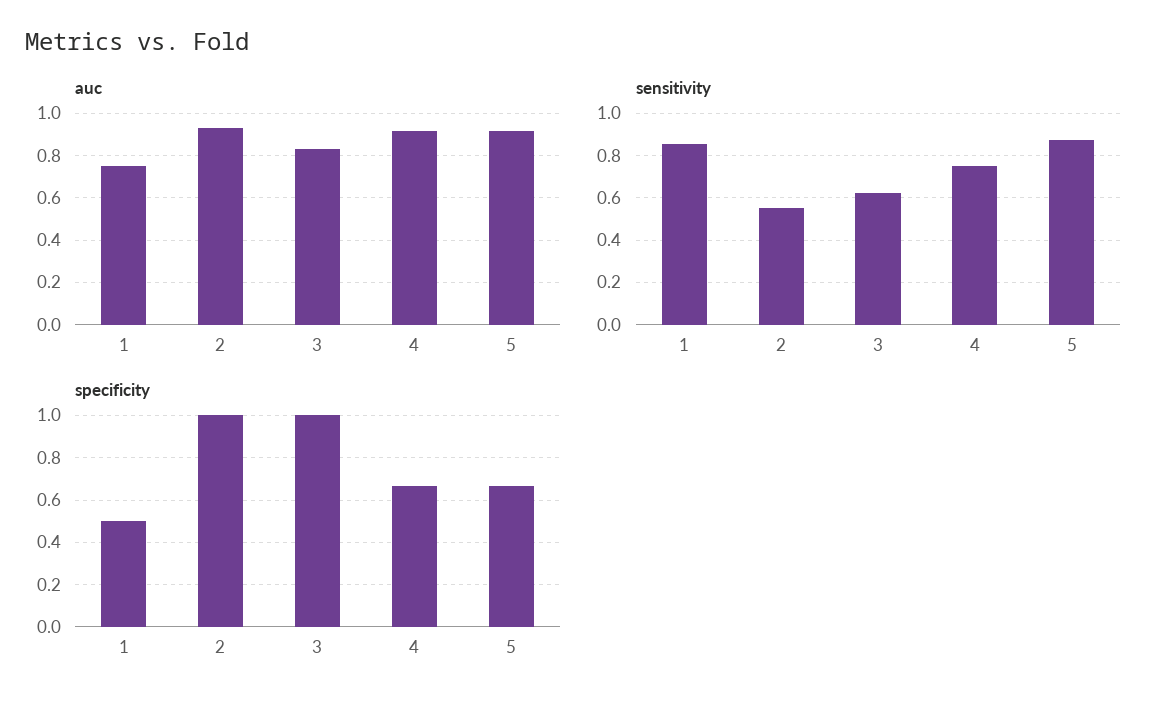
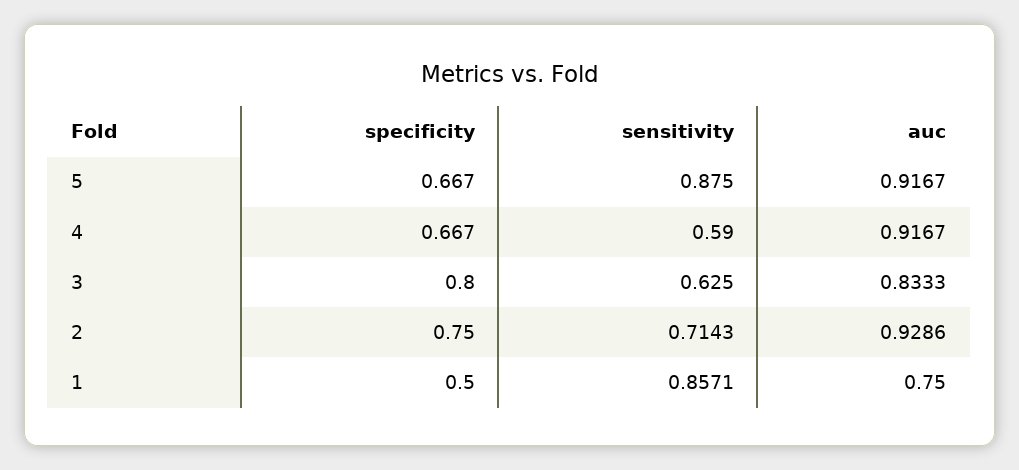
  {
    "auc": {
      "1": 0.75,
      "2": 0.9286,
      "3": 0.8333,
      "4": 0.9167,
      "5": 0.9167
    },
    "sensitivity": {
      "1": 0.8571,
-     "2": 0.55,
+     "2": 0.7143,
      "3": 0.625,
-     "4": 0.75,
+     "4": 0.59,
      "5": 0.875
    },
    "specificity": {
      "1": 0.5,
-     "2": 1,
+     "2": 0.75,
-     "3": 1,
+     "3": 0.8,
      "4": 0.667,
      "5": 0.667
    }
  }

